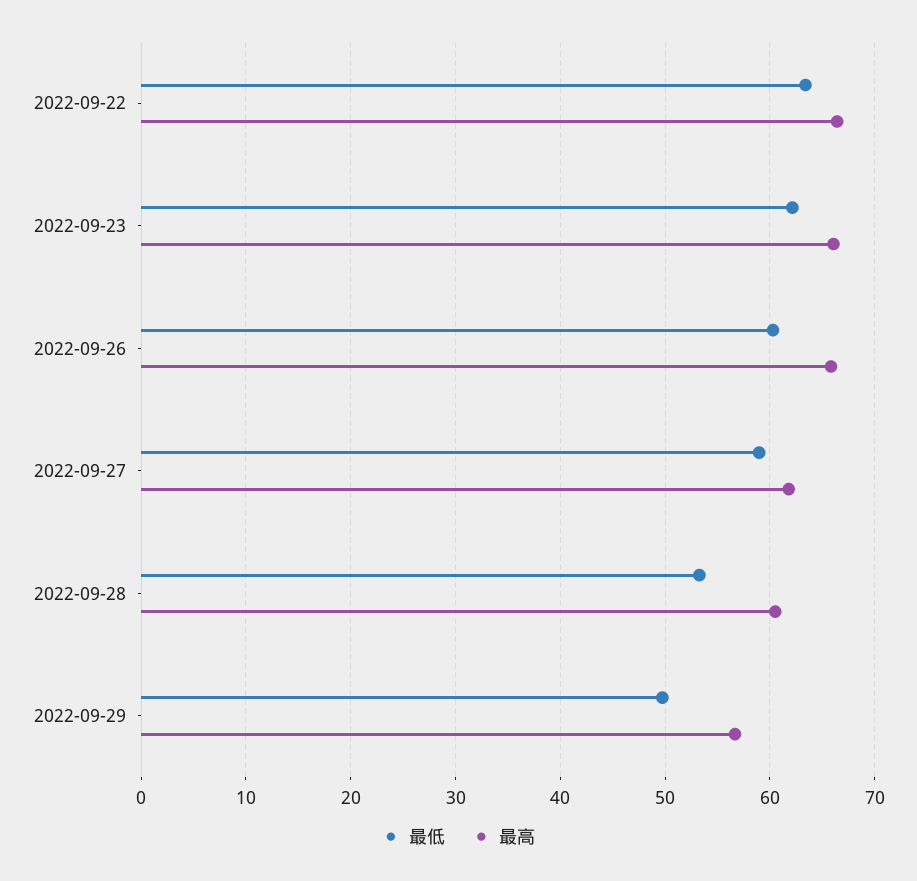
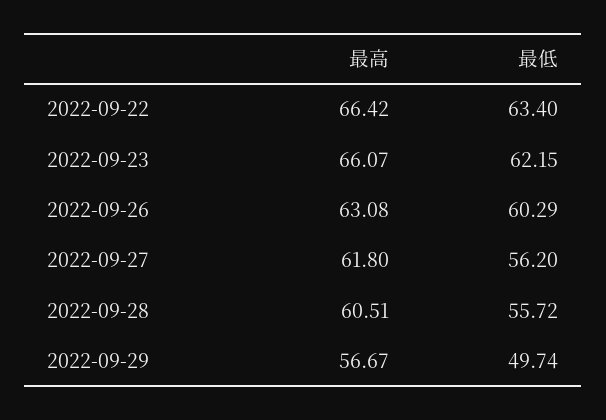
  {
    "最低": {
      "2022-09-22": 63.4,
      "2022-09-23": 62.15,
      "2022-09-26": 60.29,
-     "2022-09-27": 59,
+     "2022-09-27": 56.2,
-     "2022-09-28": 53,
+     "2022-09-28": 55.72,
      "2022-09-29": 49.74
    },
    "最高": {
      "2022-09-22": 66.42,
      "2022-09-23": 66.07,
-     "2022-09-26": 66,
+     "2022-09-26": 63.08,
      "2022-09-27": 61.8,
      "2022-09-28": 60.51,
      "2022-09-29": 56.67
    }
  }

